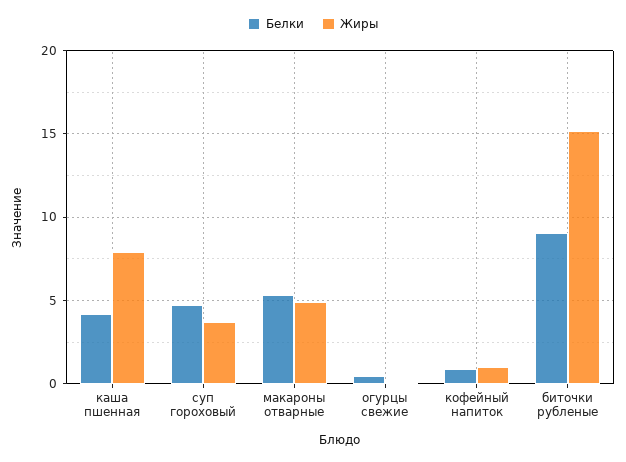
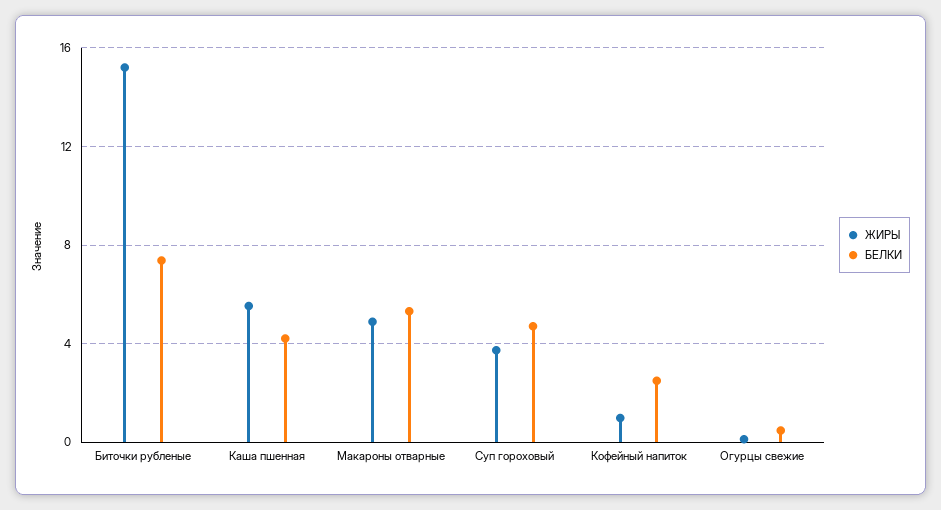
  {
    "Белки": {
      "каша пшенная": 4,
      "суп гороховый": 4.5,
      "макароны отварные": 5.5,
      "огурцы свежие": 0.5,
-     "кофейный напиток": 1,
+     "кофейный напиток": 2.5,
-     "биточки рубленые": 9
+     "биточки рубленые": 7.5
    },
    "Жиры": {
-     "каша пшенная": 8,
+     "каша пшенная": 5.5,
      "суп гороховый": 3.5,
      "макароны отварные": 5,
      "огурцы свежие": 0,
      "кофейный напиток": 1,
      "биточки рубленые": 15
    }
  }

